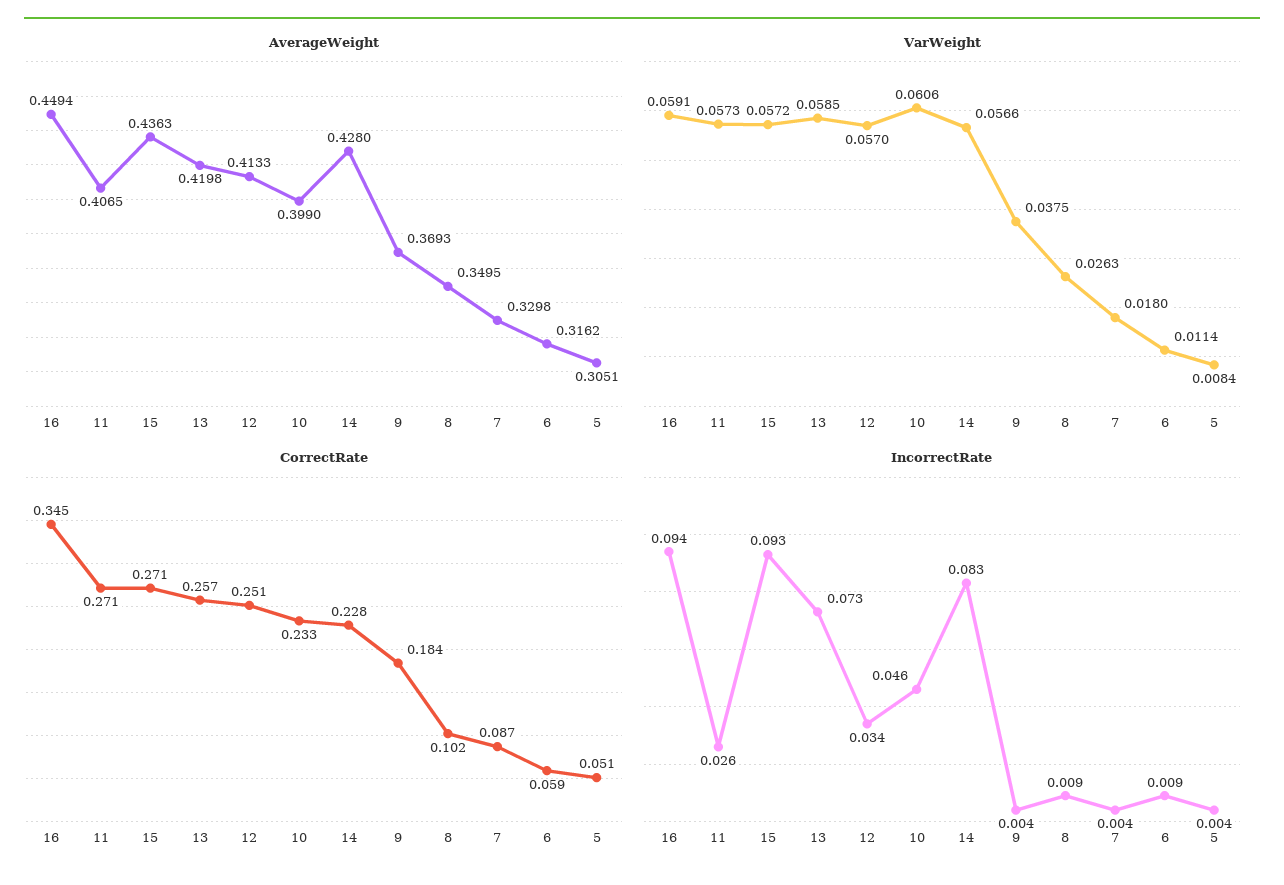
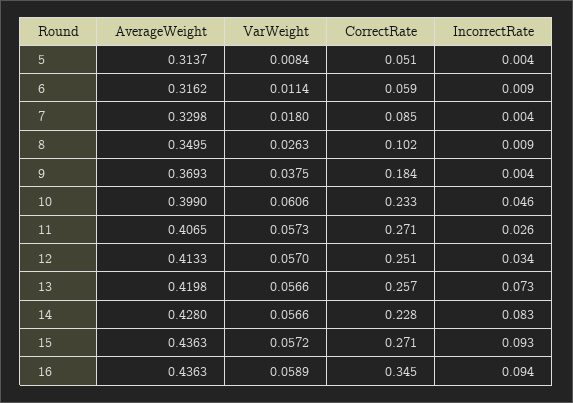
  {
    "AverageWeight": {
-     "16": 0.4494,
+     "16": 0.4363,
      "11": 0.4065,
      "15": 0.4363,
      "13": 0.4198,
      "12": 0.4133,
      "10": 0.399,
      "14": 0.428,
      "9": 0.3693,
      "8": 0.3495,
      "7": 0.3298,
      "6": 0.3162,
-     "5": 0.3051
+     "5": 0.3137
    },
    "VarWeight": {
-     "16": 0.0591,
+     "16": 0.0589,
      "11": 0.0573,
      "15": 0.0572,
-     "13": 0.0585,
+     "13": 0.0566,
      "12": 0.057,
      "10": 0.0606,
      "14": 0.0566,
      "9": 0.0375,
      "8": 0.0263,
      "7": 0.018,
      "6": 0.0114,
      "5": 0.0084
    },
    "CorrectRate": {
      "16": 0.345,
      "11": 0.271,
      "15": 0.271,
      "13": 0.257,
      "12": 0.251,
      "10": 0.233,
      "14": 0.228,
      "9": 0.184,
      "8": 0.102,
-     "7": 0.087,
+     "7": 0.085,
      "6": 0.059,
      "5": 0.051
    },
    "IncorrectRate": {
      "16": 0.094,
      "11": 0.026,
      "15": 0.093,
      "13": 0.073,
      "12": 0.034,
      "10": 0.046,
      "14": 0.083,
      "9": 0.004,
      "8": 0.009,
      "7": 0.004,
      "6": 0.009,
      "5": 0.004
    }
  }

